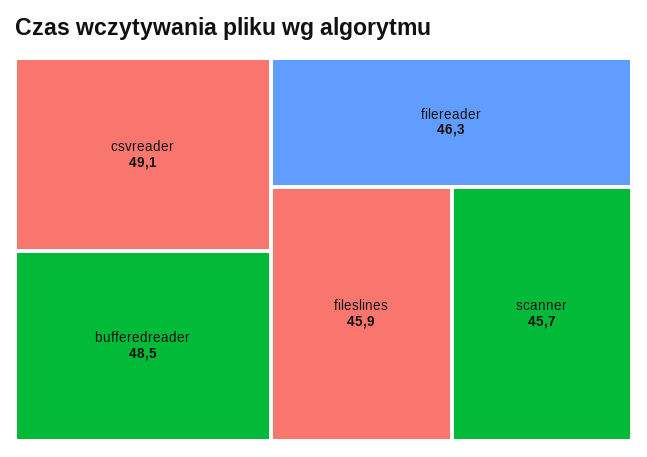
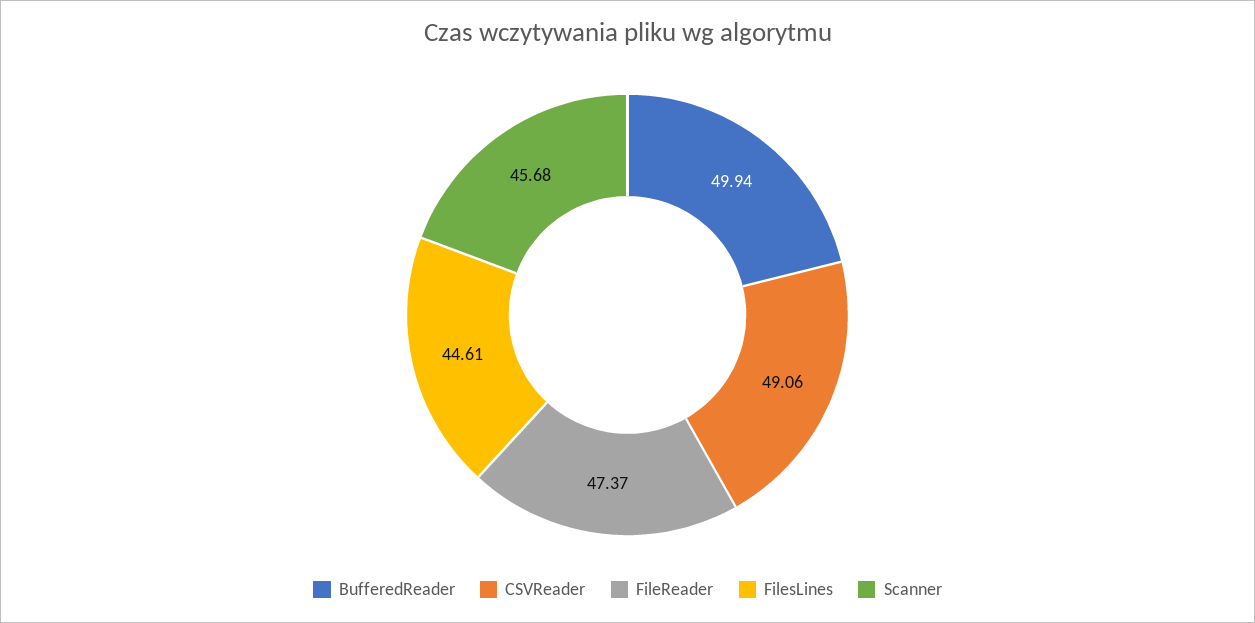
  {
    "csvreader": 49.06,
-   "bufferedreader": 48.5,
+   "bufferedreader": 49.94,
-   "filereader": 46.3,
+   "filereader": 47.37,
-   "fileslines": 45.9,
+   "fileslines": 44.61,
    "scanner": 45.68
  }

